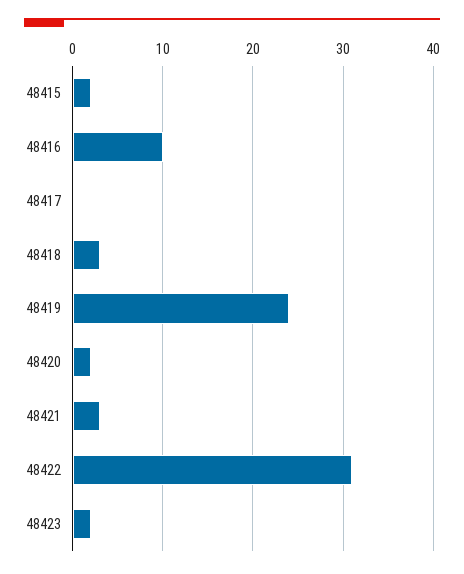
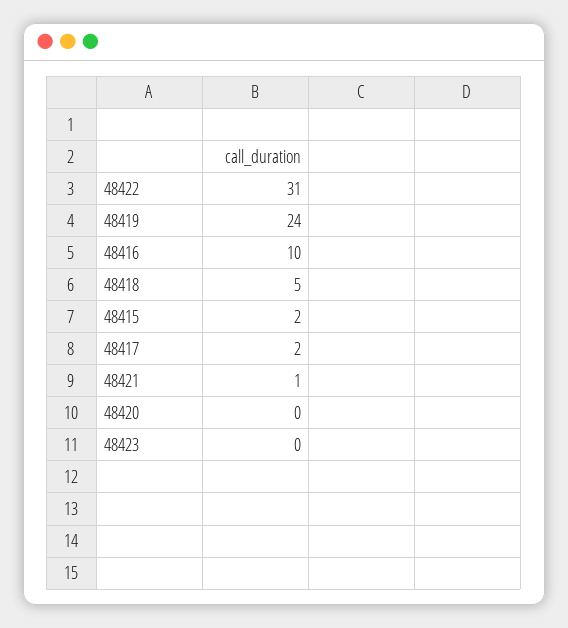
  {
    "48415": 2,
    "48416": 10,
-   "48417": 0,
+   "48417": 2,
-   "48418": 3,
+   "48418": 5,
    "48419": 24,
-   "48420": 2,
+   "48420": 0,
-   "48421": 3,
+   "48421": 1,
    "48422": 31,
-   "48423": 2
+   "48423": 0
  }

